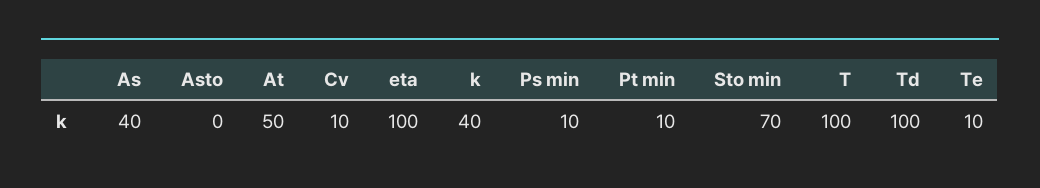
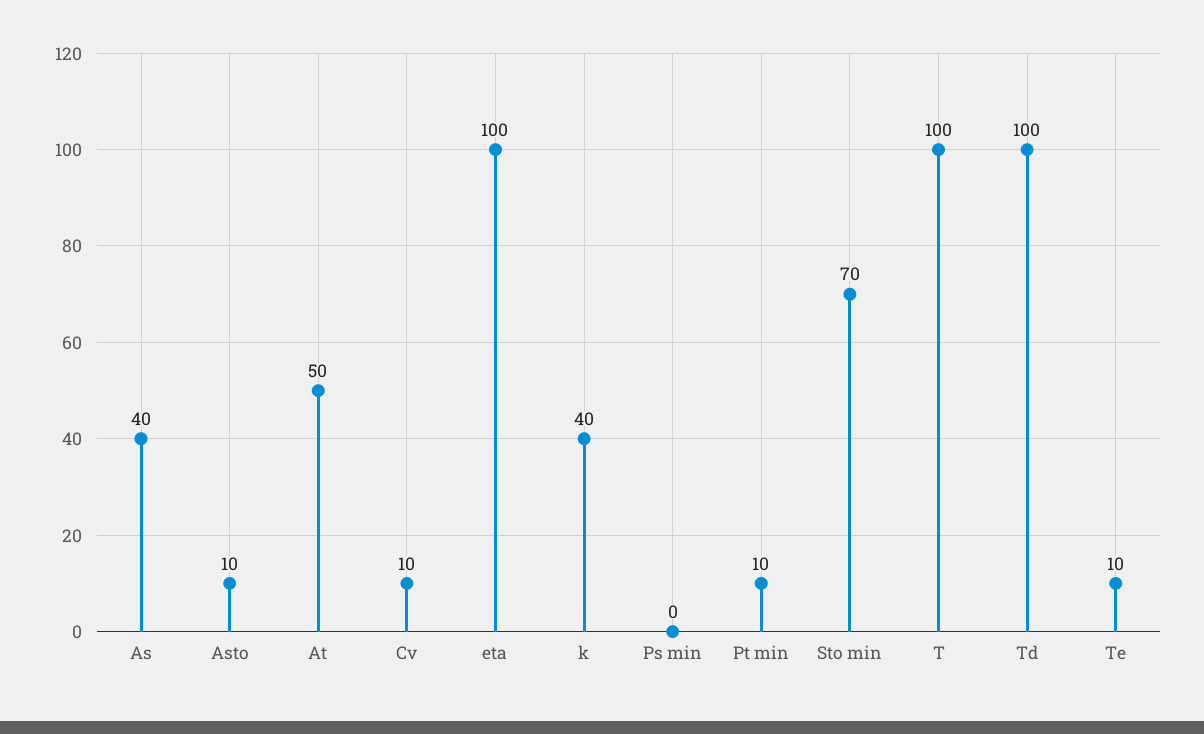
  {
    "As": 40,
-   "Asto": 0,
+   "Asto": 10,
    "At": 50,
    "Cv": 10,
    "eta": 100,
    "k": 40,
-   "Ps min": 10,
+   "Ps min": 0,
    "Pt min": 10,
    "Sto min": 70,
    "T": 100,
    "Td": 100,
    "Te": 10
  }

